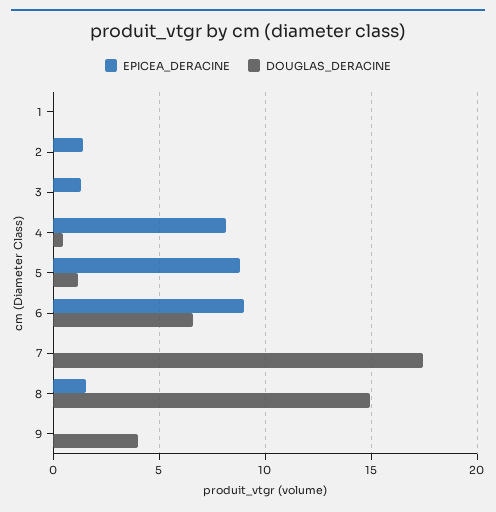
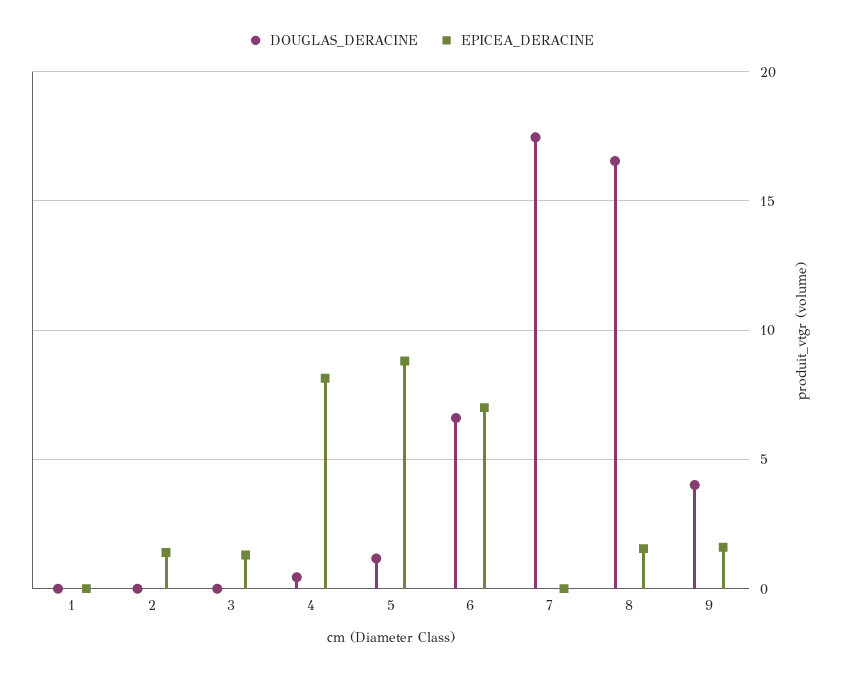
  {
    "EPICEA_DERACINE": {
      "1": 0,
      "2": 1.5,
      "3": 1.5,
      "4": 8,
      "5": 9,
-     "6": 9,
+     "6": 7,
      "7": 0,
      "8": 1.5,
-     "9": 0
+     "9": 1.5
    },
    "DOUGLAS_DERACINE": {
      "1": 0,
      "2": 0,
      "3": 0,
      "4": 0.5,
      "5": 1,
      "6": 6.5,
      "7": 17.5,
-     "8": 15,
+     "8": 16.5,
      "9": 4
    }
  }

